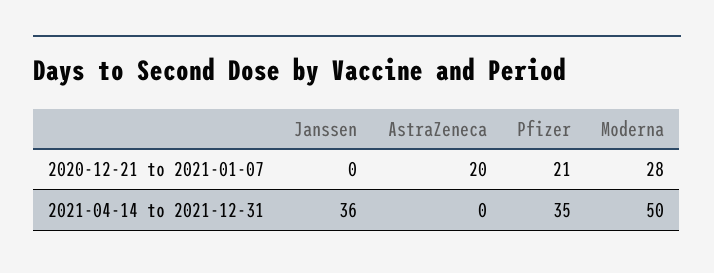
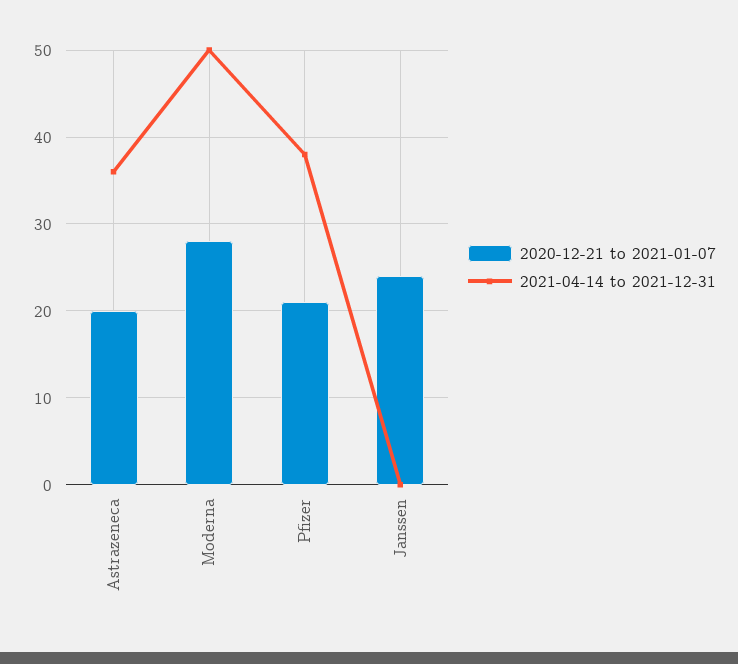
  {
    "2020-12-21 to 2021-01-07": {
-     "Janssen": 0,
+     "Janssen": 24,
      "AstraZeneca": 20,
      "Pfizer": 21,
      "Moderna": 28
    },
    "2021-04-14 to 2021-12-31": {
-     "Janssen": 36,
+     "Janssen": 0,
-     "AstraZeneca": 0,
+     "AstraZeneca": 36,
-     "Pfizer": 35,
+     "Pfizer": 38,
      "Moderna": 50
    }
  }

